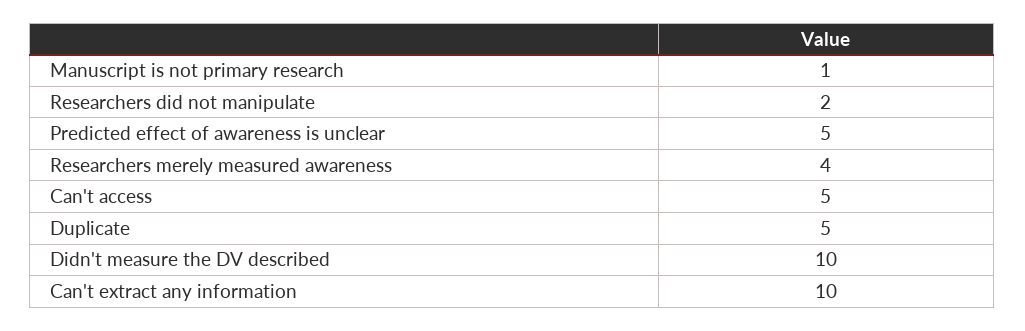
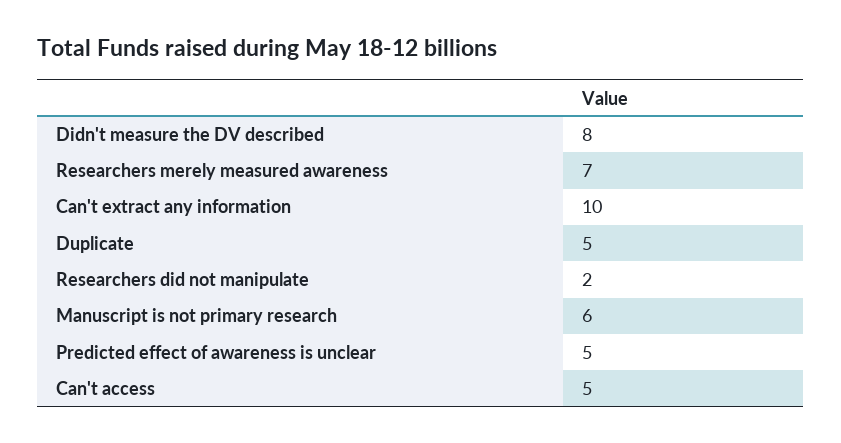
  {
-   "Manuscript is not primary research": 1,
+   "Manuscript is not primary research": 6,
    "Researchers did not manipulate": 2,
    "Predicted effect of awareness is unclear": 5,
-   "Researchers merely measured awareness": 4,
+   "Researchers merely measured awareness": 7,
    "Can't access": 5,
    "Duplicate": 5,
-   "Didn't measure the DV described": 10,
+   "Didn't measure the DV described": 8,
    "Can't extract any information": 10
  }

